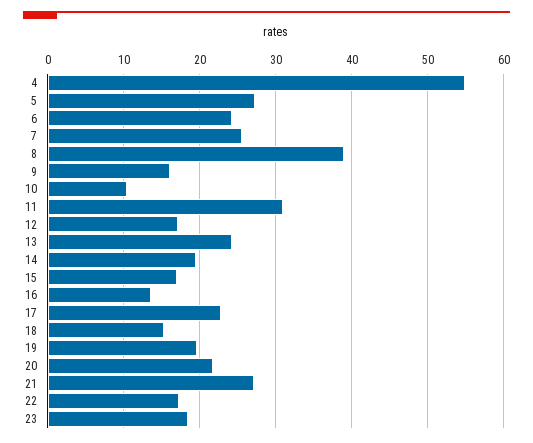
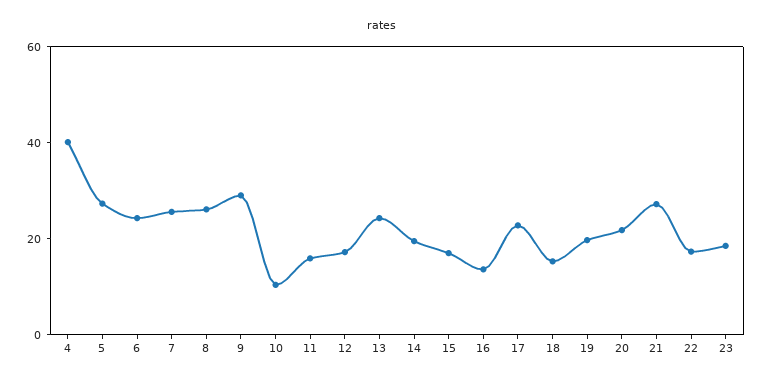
  {
-   "4": 55,
+   "4": 40,
    "5": 27,
    "6": 24,
    "7": 26,
-   "8": 39,
+   "8": 25,
-   "9": 16,
+   "9": 30,
    "10": 10,
-   "11": 31,
+   "11": 15,
    "12": 17,
    "13": 24,
    "14": 20,
    "15": 17,
    "16": 14,
    "17": 23,
    "18": 15,
    "19": 20,
    "20": 22,
    "21": 27,
    "22": 17,
    "23": 19
  }

